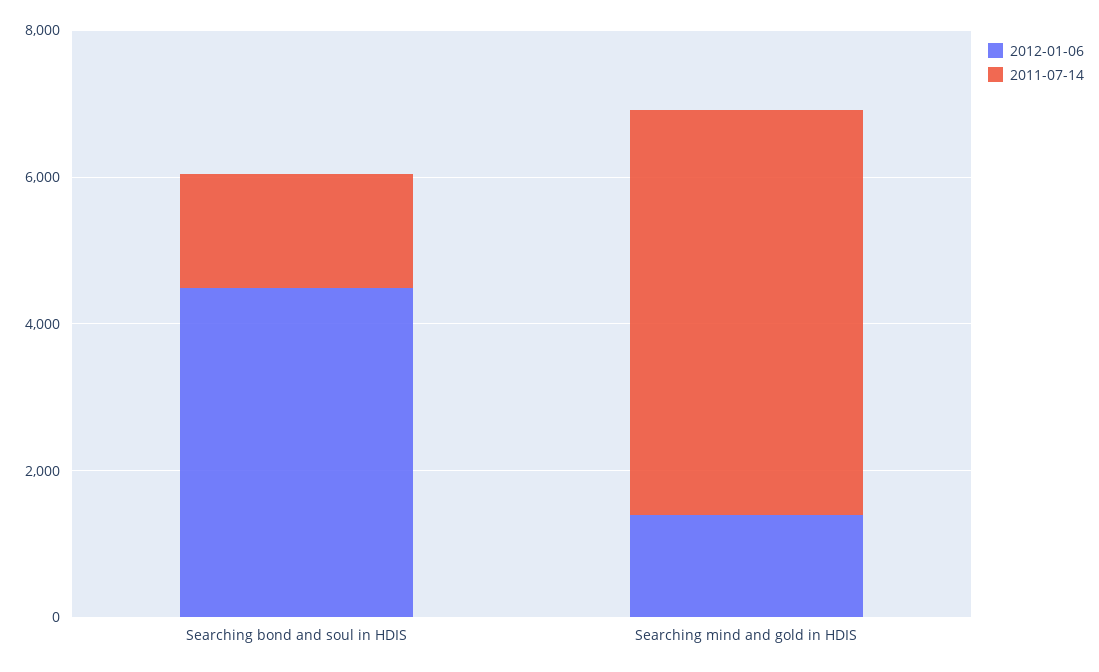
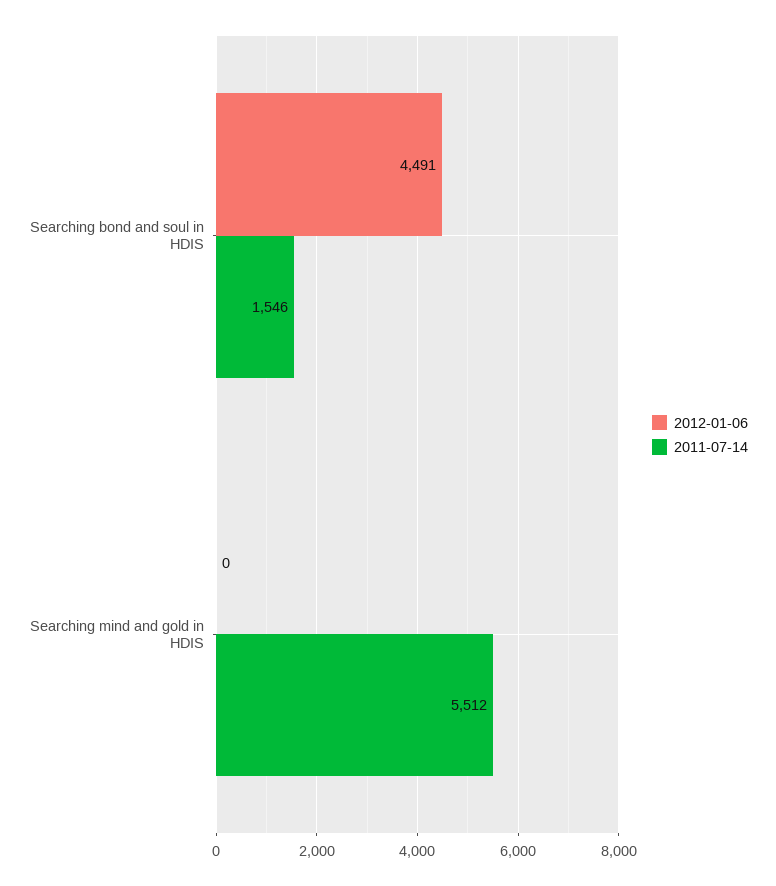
  {
    "2012-01-06": {
      "Searching bond and soul in HDIS": 4491,
-     "Searching mind and gold in HDIS": 1500
+     "Searching mind and gold in HDIS": 0
    },
    "2011-07-14": {
      "Searching bond and soul in HDIS": 1546,
      "Searching mind and gold in HDIS": 5512
    }
  }

